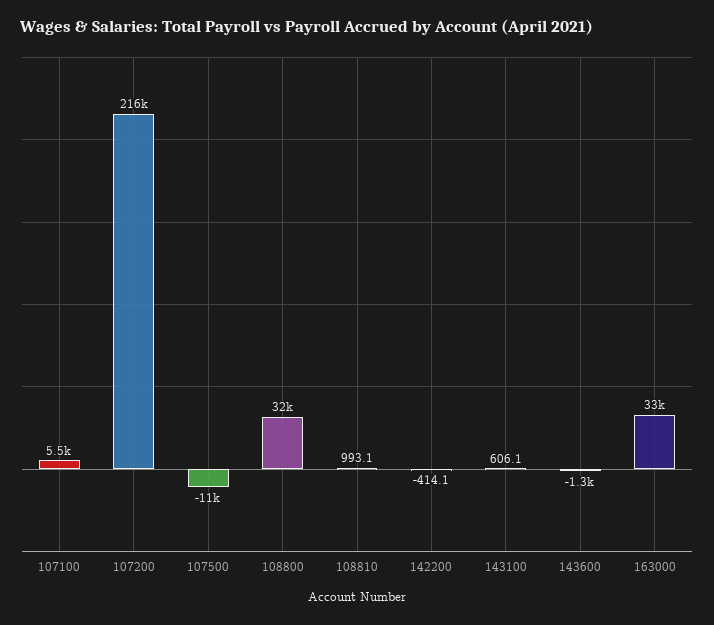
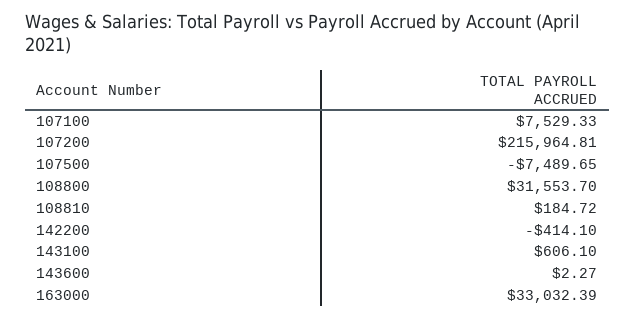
  {
-   "107100": 5500,
+   "107100": 7529.33,
    "107200": 215964.81,
-   "107500": -11000,
+   "107500": -7489.65,
    "108800": 31553.7,
-   "108810": 993.1,
+   "108810": 184.72,
    "142200": -414.1,
    "143100": 606.1,
-   "143600": -1300,
+   "143600": 2.27,
    "163000": 33032.39
  }

